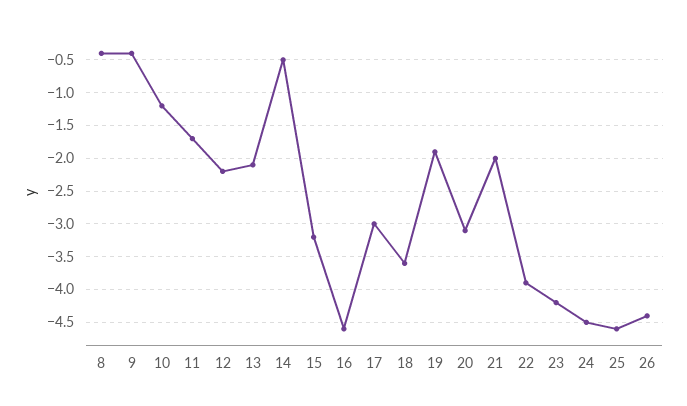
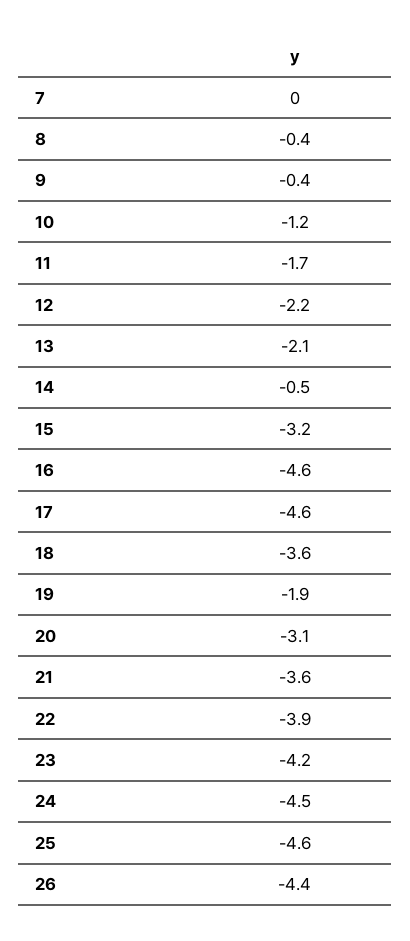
  {
    "8": -0.4,
    "9": -0.4,
    "10": -1.2,
    "11": -1.7,
    "12": -2.2,
    "13": -2.1,
    "14": -0.5,
    "15": -3.2,
    "16": -4.6,
-   "17": -3,
+   "17": -4.6,
    "18": -3.6,
    "19": -1.9,
    "20": -3.1,
-   "21": -2,
+   "21": -3.6,
    "22": -3.9,
    "23": -4.2,
    "24": -4.5,
    "25": -4.6,
-   "26": -4.4
+   "26": -4.4,
+   "7": 0
  }

